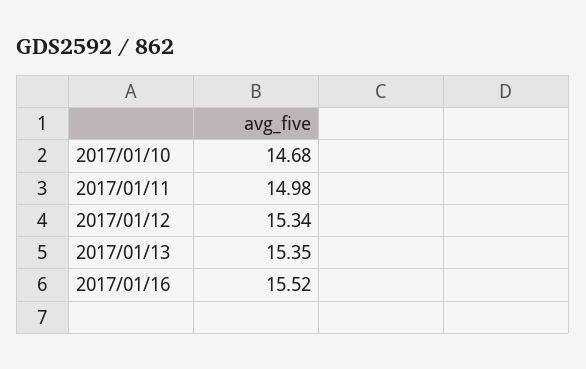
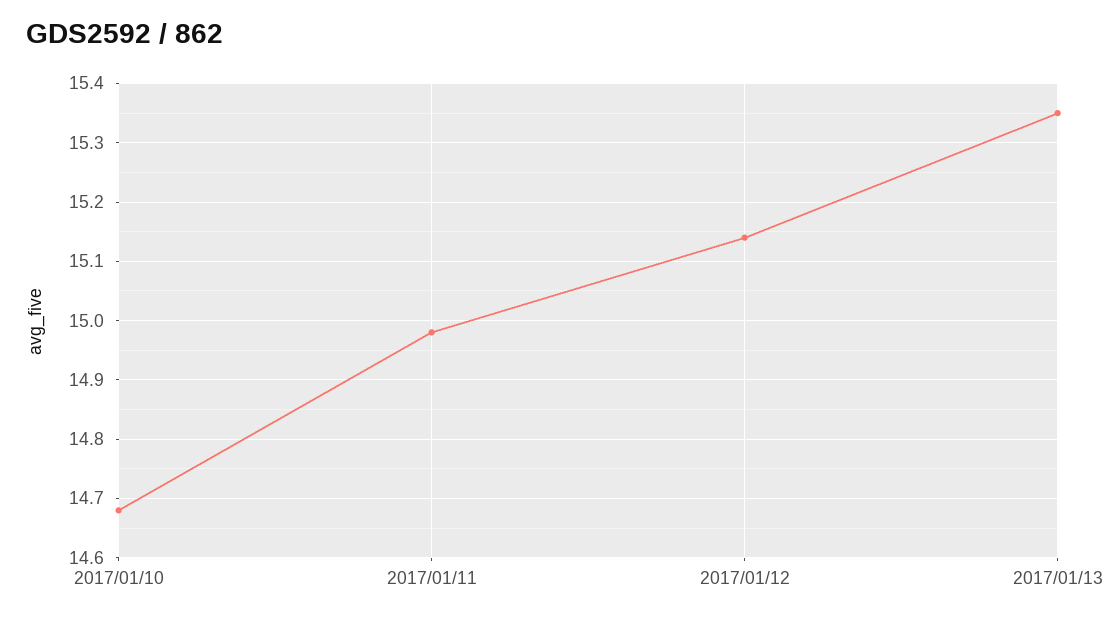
  {
    "2017/01/10": 14.68,
    "2017/01/11": 14.98,
-   "2017/01/12": 15.34,
+   "2017/01/12": 15.15,
-   "2017/01/13": 15.35,
+   "2017/01/13": 15.35
-   "2017/01/16": 15.52
  }

